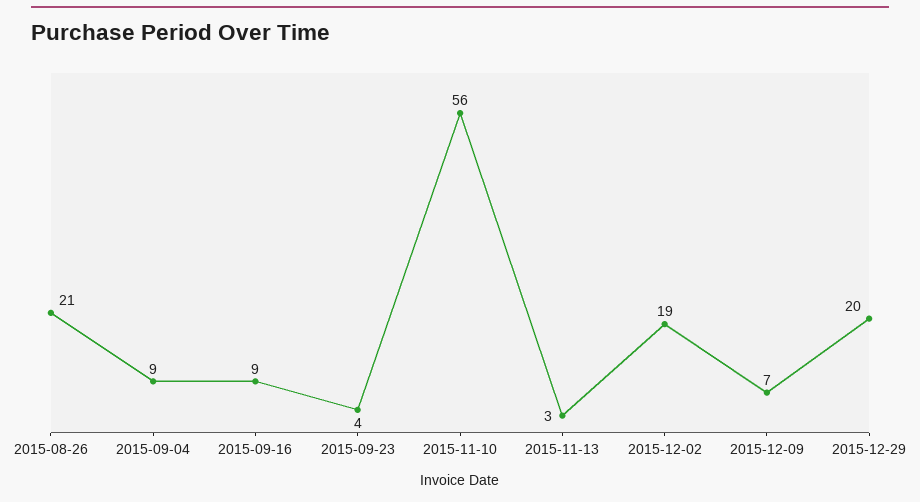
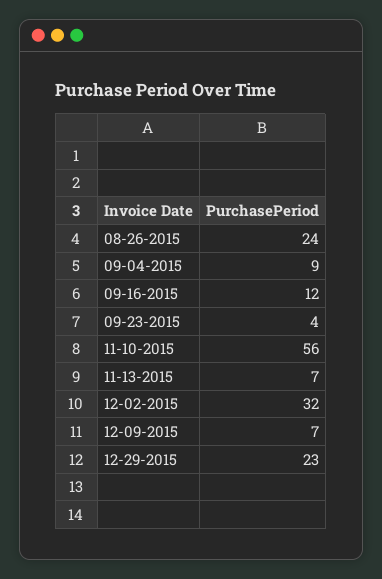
  {
-   "2015-08-26": 21,
+   "2015-08-26": 24,
    "2015-09-04": 9,
-   "2015-09-16": 9,
+   "2015-09-16": 12,
    "2015-09-23": 4,
    "2015-11-10": 56,
-   "2015-11-13": 3,
+   "2015-11-13": 7,
-   "2015-12-02": 19,
+   "2015-12-02": 32,
    "2015-12-09": 7,
-   "2015-12-29": 20
+   "2015-12-29": 23
  }

